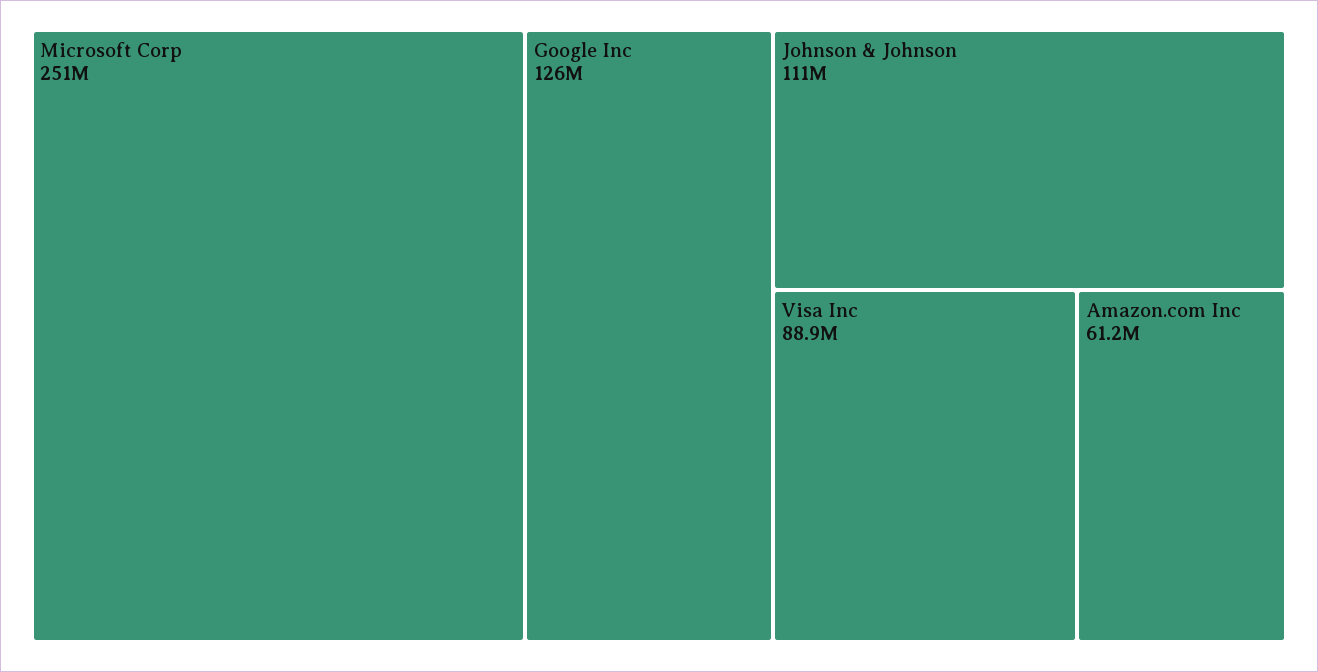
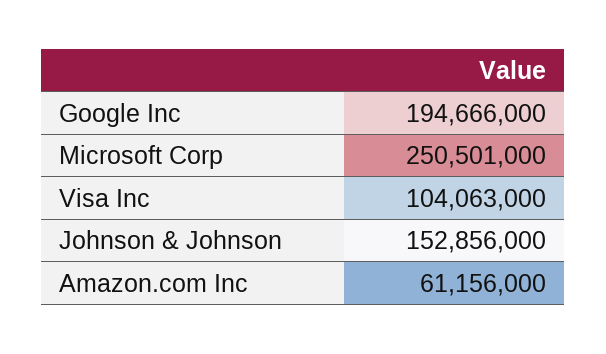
  {
    "Microsoft Corp": 250501000,
-   "Google Inc": 126000000,
+   "Google Inc": 194666000,
-   "Johnson & Johnson": 111000000,
+   "Johnson & Johnson": 152856000,
-   "Visa Inc": 88900000,
+   "Visa Inc": 104063000,
    "Amazon.com Inc": 61156000
  }

